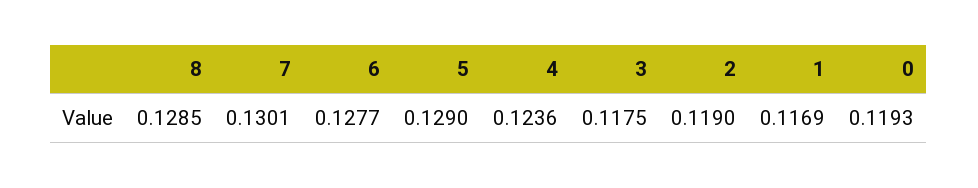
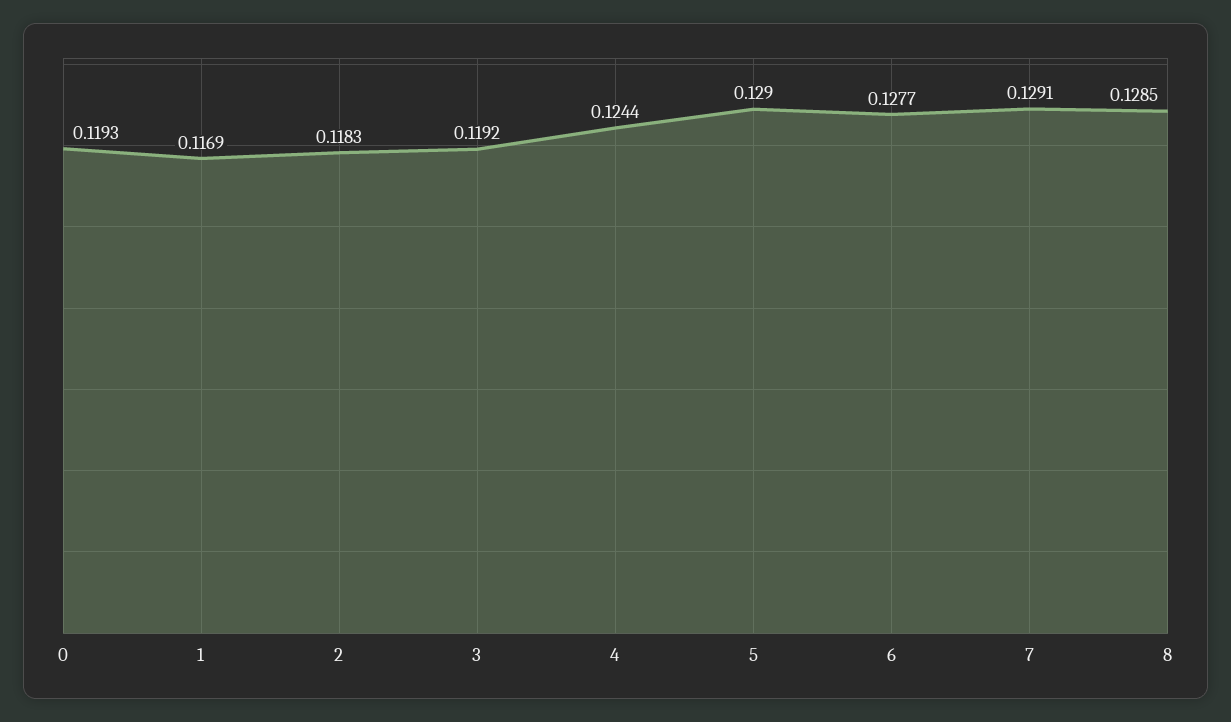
  {
    "8": 0.1285,
-   "7": 0.1301,
+   "7": 0.1291,
    "6": 0.1277,
    "5": 0.129,
-   "4": 0.1236,
+   "4": 0.1244,
-   "3": 0.1175,
+   "3": 0.1192,
-   "2": 0.119,
+   "2": 0.1183,
    "1": 0.1169,
    "0": 0.1193
  }

